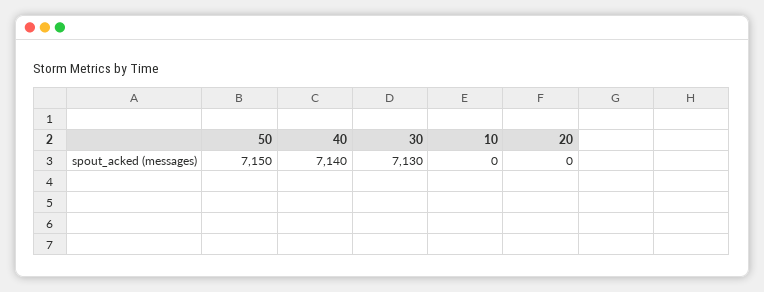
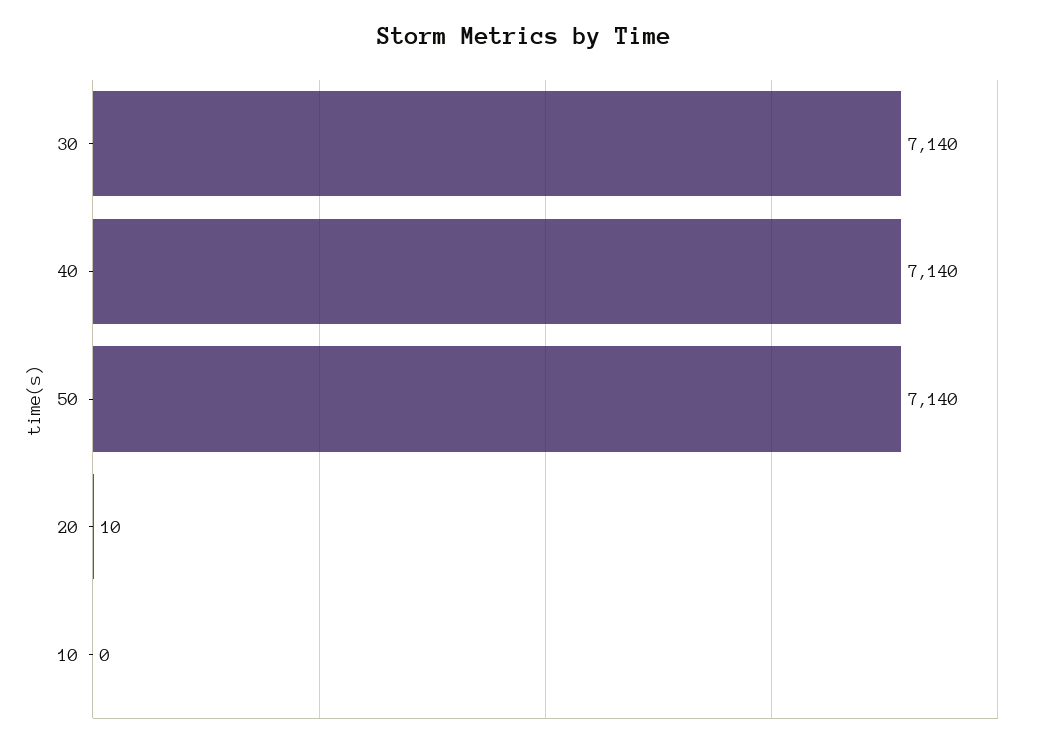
  {
-   "50": 7150,
+   "50": 7140,
    "40": 7140,
-   "30": 7130,
+   "30": 7140,
    "10": 0,
-   "20": 0
+   "20": 10
  }

